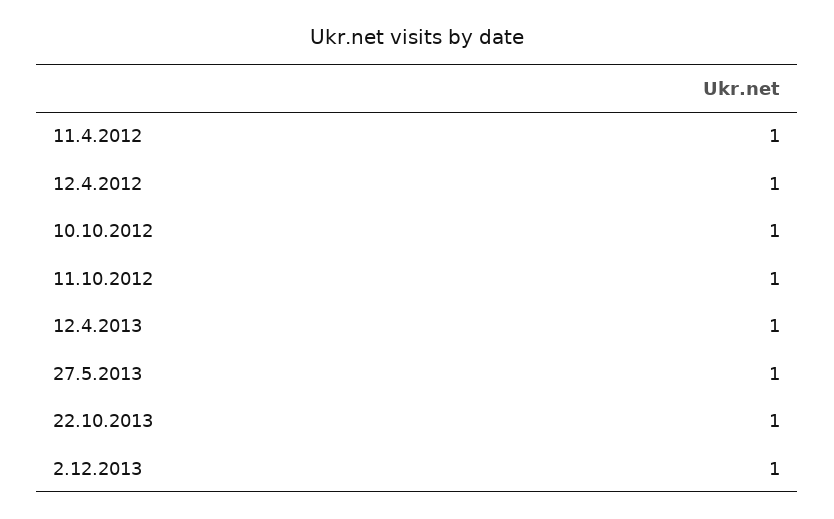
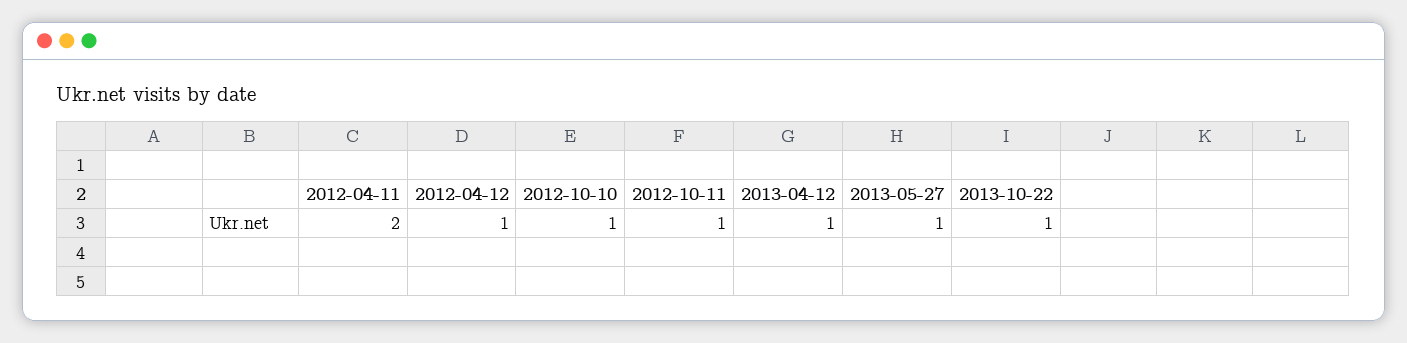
  {
-   "11.4.2012": 1,
+   "11.4.2012": 2,
    "12.4.2012": 1,
    "10.10.2012": 1,
    "11.10.2012": 1,
    "12.4.2013": 1,
    "27.5.2013": 1,
-   "22.10.2013": 1,
+   "22.10.2013": 1
-   "2.12.2013": 1
  }

